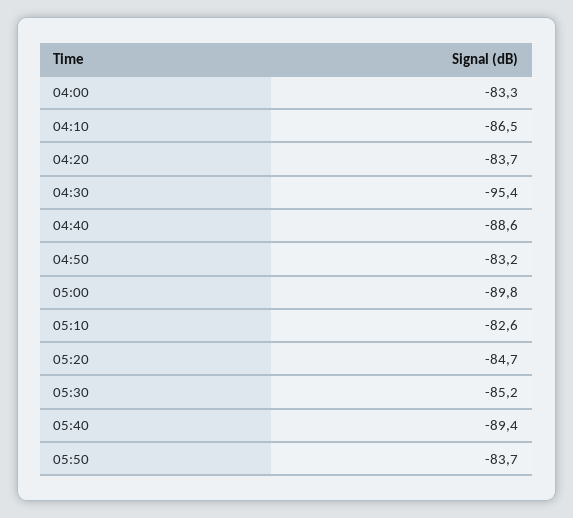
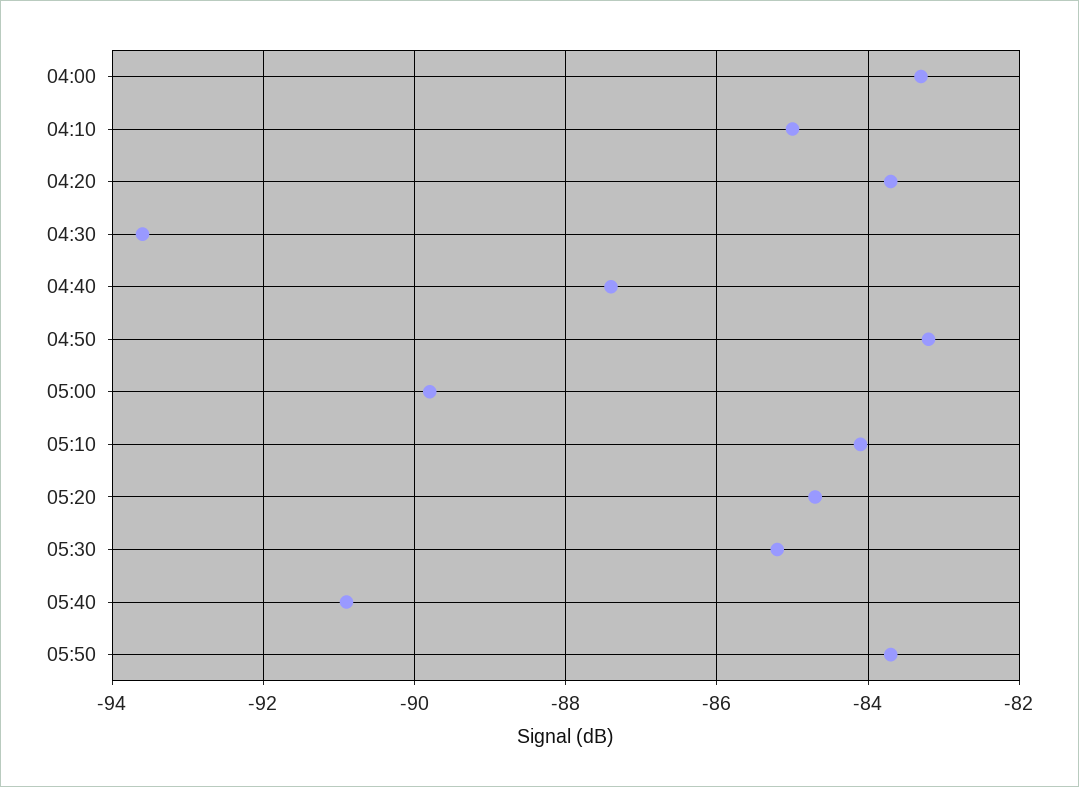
  {
    "04:00": -83.3,
-   "04:10": -86.5,
+   "04:10": -85,
    "04:20": -83.7,
-   "04:30": -95.4,
+   "04:30": -93.5,
-   "04:40": -88.6,
+   "04:40": -87.5,
    "04:50": -83.2,
    "05:00": -89.8,
-   "05:10": -82.6,
+   "05:10": -84,
    "05:20": -84.7,
    "05:30": -85.2,
-   "05:40": -89.4,
+   "05:40": -91,
    "05:50": -83.7
  }

